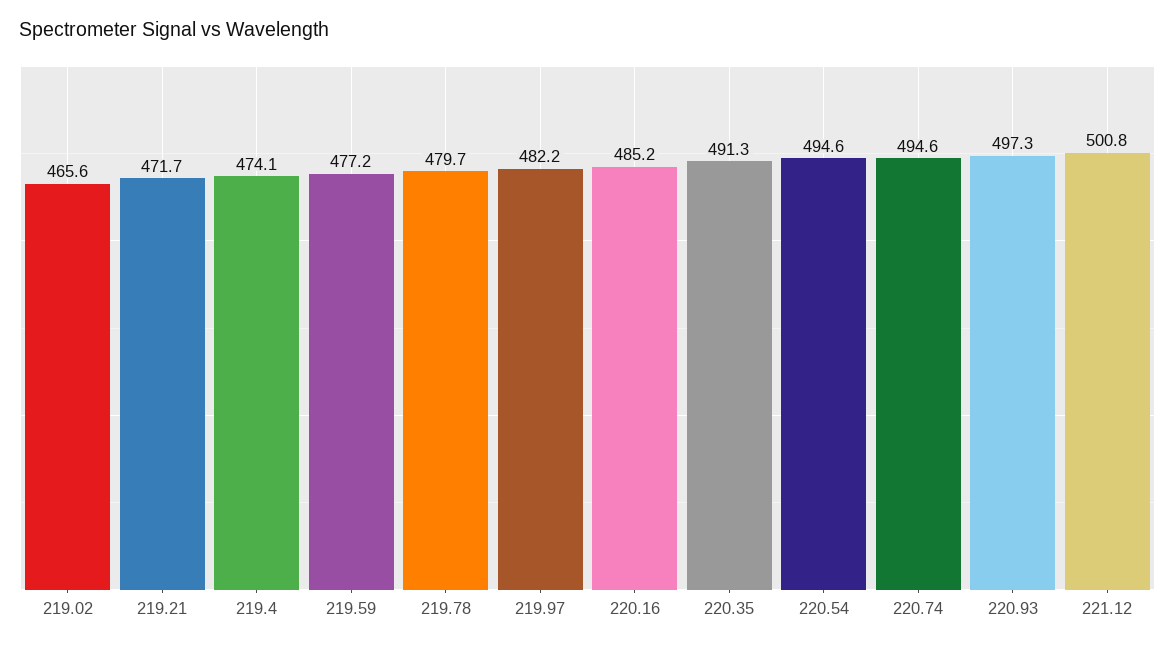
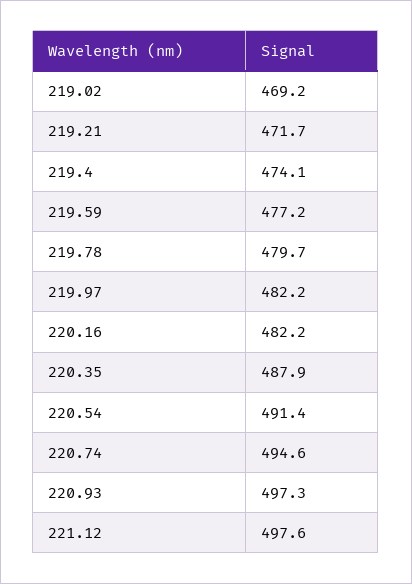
  {
-   "219.02": 465.6,
+   "219.02": 469.2,
    "219.21": 471.7,
    "219.4": 474.1,
    "219.59": 477.2,
    "219.78": 479.7,
    "219.97": 482.2,
-   "220.16": 485.2,
+   "220.16": 482.2,
-   "220.35": 491.3,
+   "220.35": 487.9,
-   "220.54": 494.6,
+   "220.54": 491.4,
    "220.74": 494.6,
    "220.93": 497.3,
-   "221.12": 500.8
+   "221.12": 497.6
  }

